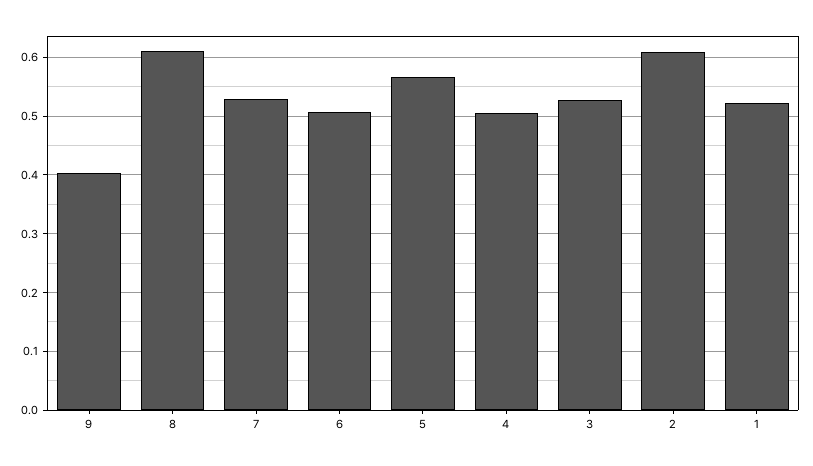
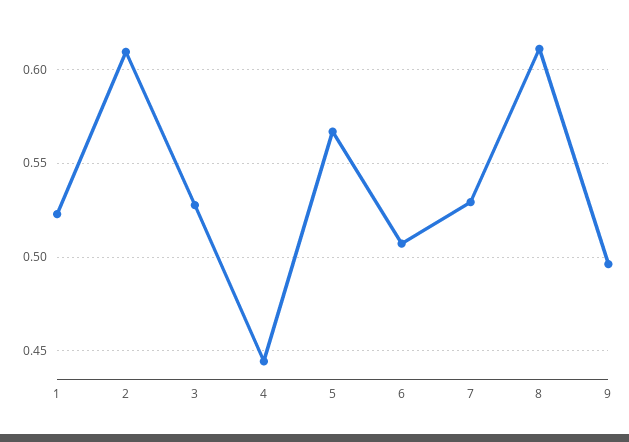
  {
-   "9": 0.4,
+   "9": 0.495,
    "8": 0.61,
    "7": 0.53,
    "6": 0.505,
    "5": 0.565,
-   "4": 0.5,
+   "4": 0.445,
    "3": 0.53,
    "2": 0.61,
    "1": 0.525
  }

